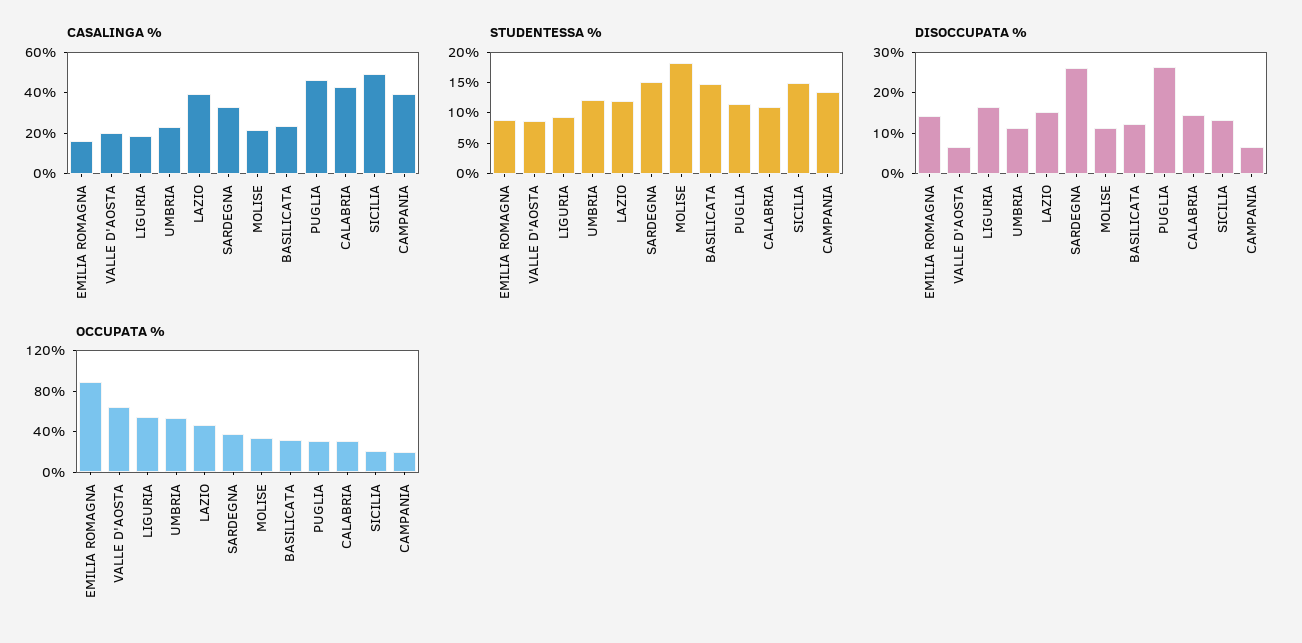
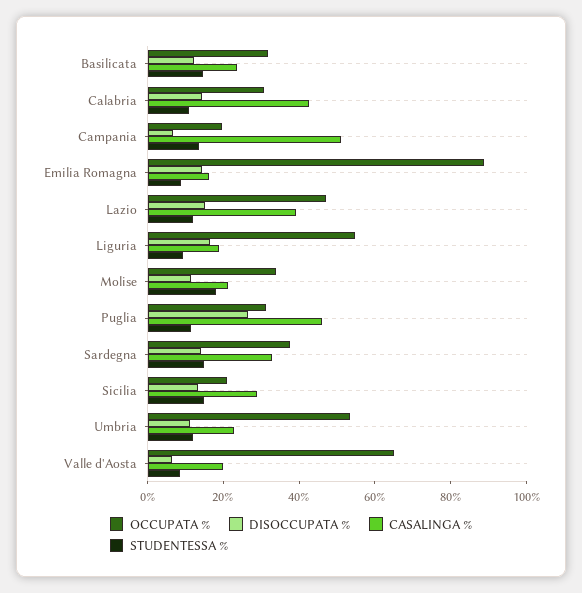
  {
    "CASALINGA %": {
      "EMILIA ROMAGNA": 15,
      "VALLE D'AOSTA": 20,
      "LIGURIA": 20,
      "UMBRIA": 25,
      "LAZIO": 40,
      "SARDEGNA": 35,
      "MOLISE": 20,
      "BASILICATA": 25,
      "PUGLIA": 45,
      "CALABRIA": 45,
-     "SICILIA": 50,
+     "SICILIA": 30,
-     "CAMPANIA": 40
+     "CAMPANIA": 50
    },
    "STUDENTESSA %": {
      "EMILIA ROMAGNA": 10,
      "VALLE D'AOSTA": 7.5,
      "LIGURIA": 10,
      "UMBRIA": 12.5,
      "LAZIO": 12.5,
      "SARDEGNA": 15,
      "MOLISE": 17.5,
      "BASILICATA": 15,
      "PUGLIA": 12.5,
      "CALABRIA": 10,
      "SICILIA": 15,
      "CAMPANIA": 12.5
    },
    "DISOCCUPATA %": {
      "EMILIA ROMAGNA": 14,
      "VALLE D'AOSTA": 6,
      "LIGURIA": 16,
      "UMBRIA": 12,
      "LAZIO": 16,
-     "SARDEGNA": 26,
+     "SARDEGNA": 15,
      "MOLISE": 12,
      "BASILICATA": 12,
      "PUGLIA": 26,
      "CALABRIA": 14,
      "SICILIA": 14,
      "CAMPANIA": 6
    },
    "OCCUPATA %": {
      "EMILIA ROMAGNA": 90,
      "VALLE D'AOSTA": 65,
      "LIGURIA": 55,
      "UMBRIA": 55,
      "LAZIO": 45,
      "SARDEGNA": 40,
      "MOLISE": 35,
      "BASILICATA": 30,
      "PUGLIA": 30,
      "CALABRIA": 30,
      "SICILIA": 20,
      "CAMPANIA": 20
    }
  }

